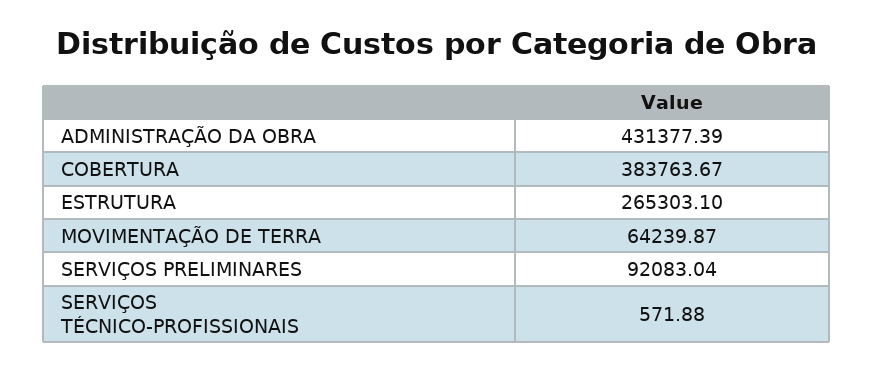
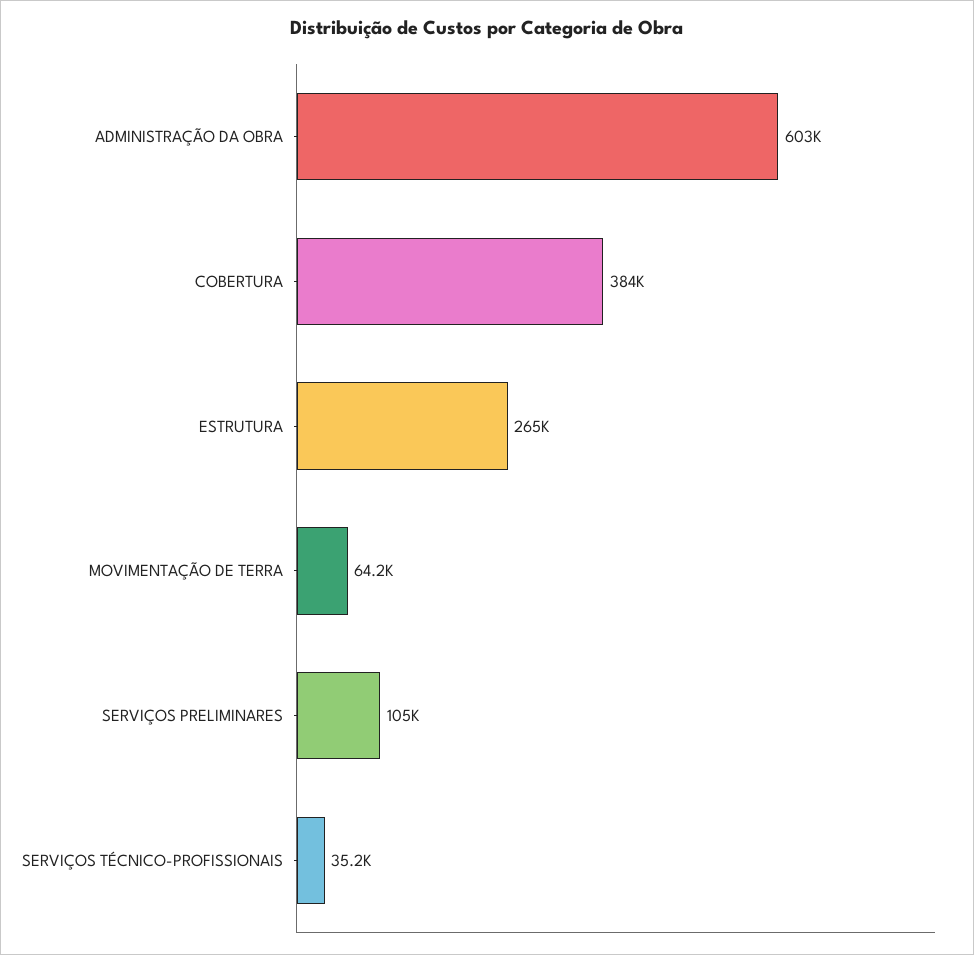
  {
-   "ADMINISTRAÇÃO DA OBRA": 431377.39,
+   "ADMINISTRAÇÃO DA OBRA": 603000,
    "COBERTURA": 383763.67,
    "ESTRUTURA": 265303.1,
    "MOVIMENTAÇÃO DE TERRA": 64239.87,
-   "SERVIÇOS PRELIMINARES": 92083.04,
+   "SERVIÇOS PRELIMINARES": 105000,
-   "SERVIÇOS TÉCNICO-PROFISSIONAIS": 571.88
+   "SERVIÇOS TÉCNICO-PROFISSIONAIS": 35200
  }

